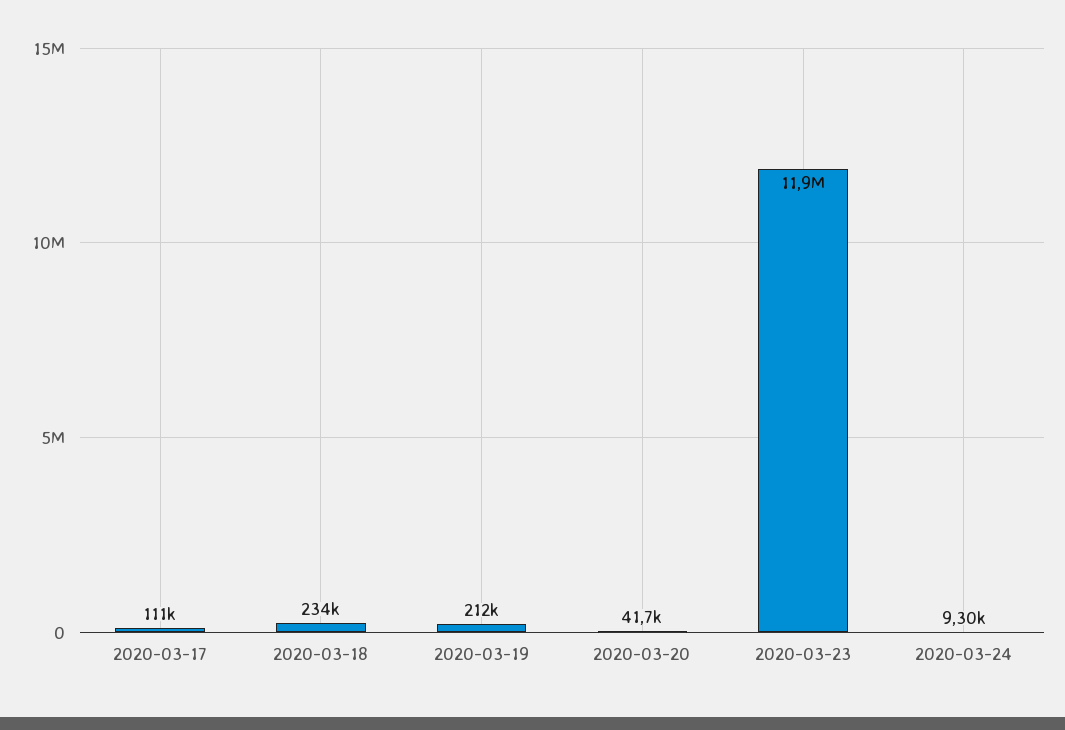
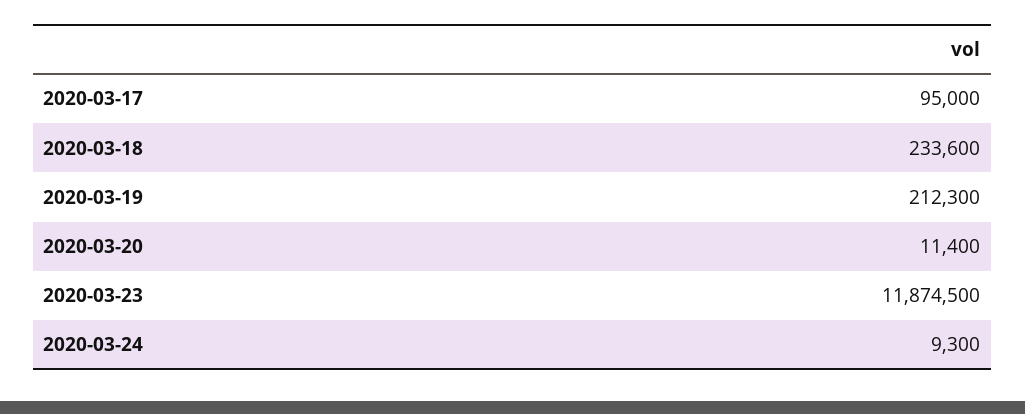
  {
-   "2020-03-17": 111000,
+   "2020-03-17": 95000,
    "2020-03-18": 233600,
    "2020-03-19": 212300,
-   "2020-03-20": 41700,
+   "2020-03-20": 11400,
    "2020-03-23": 11874500,
    "2020-03-24": 9300
  }

